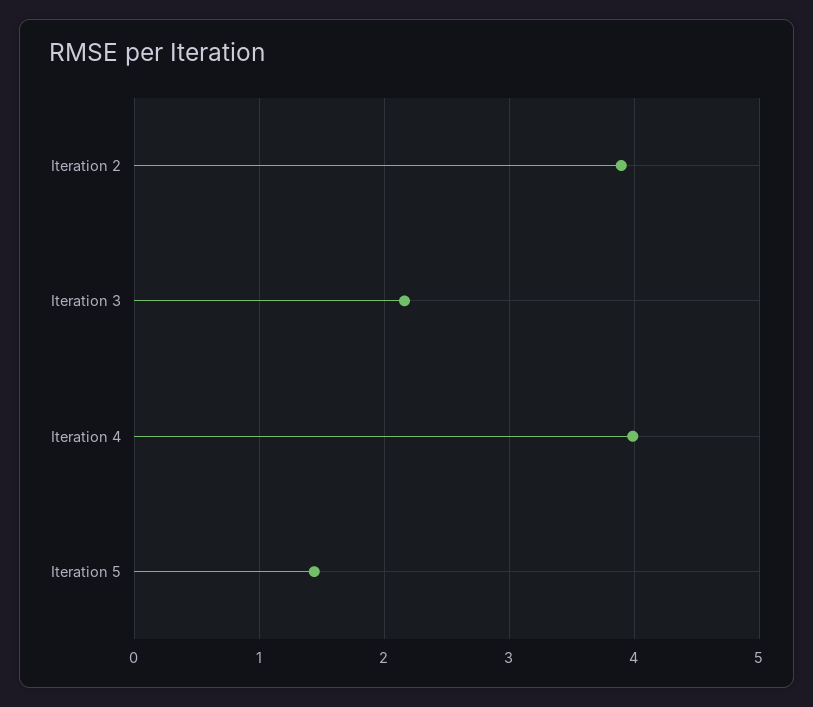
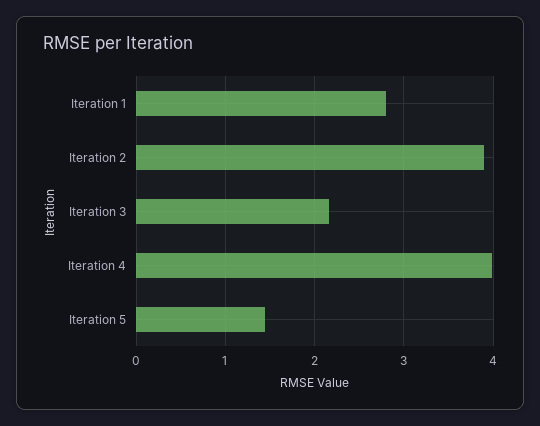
  {
    "Iteration 2": 3.9,
    "Iteration 3": 2.2,
    "Iteration 4": 4,
-   "Iteration 5": 1.4
+   "Iteration 5": 1.4,
+   "Iteration 1": 2.8
  }

